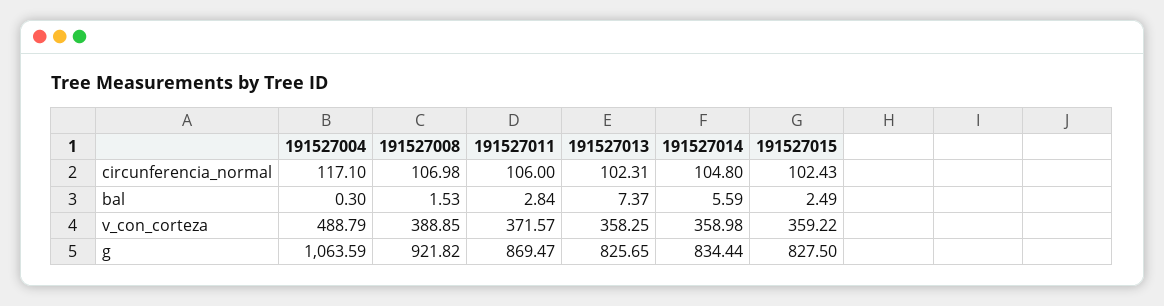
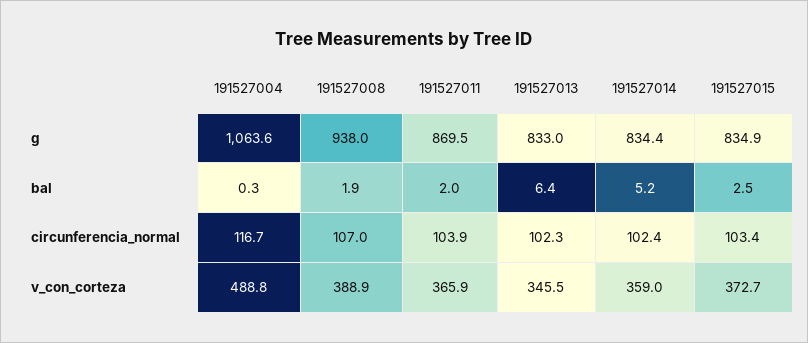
  {
    "191527004": {
-     "circunferencia_normal": 117.1,
+     "circunferencia_normal": 116.7,
      "bal": 0.3,
      "v_con_corteza": 488.79,
      "g": 1063.59
    },
    "191527008": {
      "circunferencia_normal": 106.98,
-     "bal": 1.53,
+     "bal": 1.9,
      "v_con_corteza": 388.85,
-     "g": 921.82
+     "g": 938
    },
    "191527011": {
-     "circunferencia_normal": 106,
+     "circunferencia_normal": 103.9,
-     "bal": 2.84,
+     "bal": 2,
-     "v_con_corteza": 371.57,
+     "v_con_corteza": 365.9,
      "g": 869.47
    },
    "191527013": {
      "circunferencia_normal": 102.31,
-     "bal": 7.37,
+     "bal": 6.4,
-     "v_con_corteza": 358.25,
+     "v_con_corteza": 345.5,
-     "g": 825.65
+     "g": 833
    },
    "191527014": {
-     "circunferencia_normal": 104.8,
+     "circunferencia_normal": 102.4,
-     "bal": 5.59,
+     "bal": 5.2,
      "v_con_corteza": 358.98,
      "g": 834.44
    },
    "191527015": {
-     "circunferencia_normal": 102.43,
+     "circunferencia_normal": 103.4,
      "bal": 2.49,
-     "v_con_corteza": 359.22,
+     "v_con_corteza": 372.7,
-     "g": 827.5
+     "g": 834.9
    }
  }

